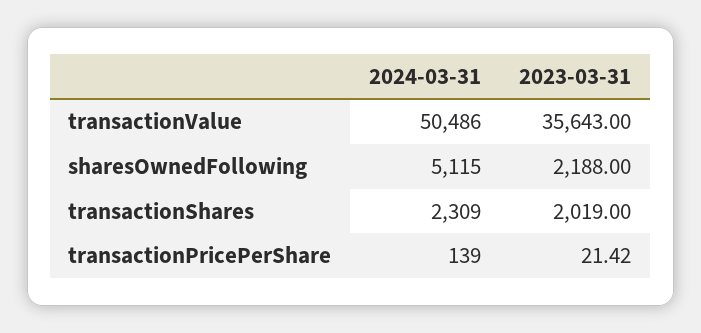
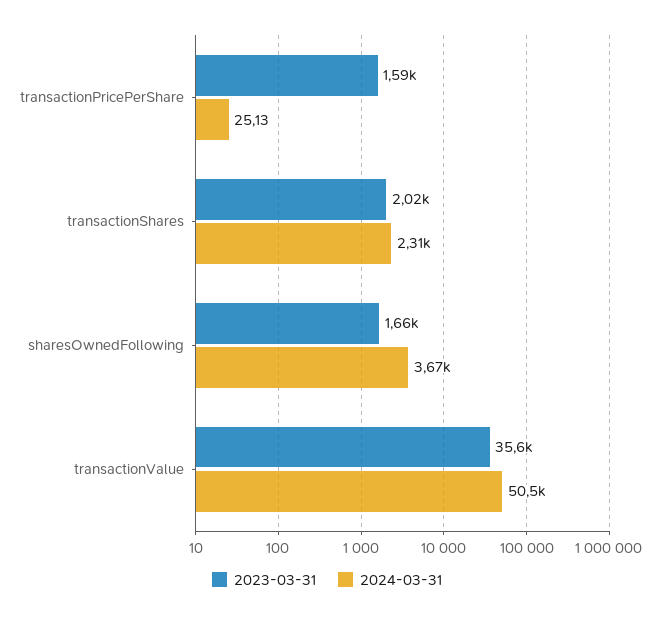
  {
    "2024-03-31": {
      "transactionValue": 50486,
-     "sharesOwnedFollowing": 5115,
+     "sharesOwnedFollowing": 3670,
      "transactionShares": 2309,
-     "transactionPricePerShare": 139
+     "transactionPricePerShare": 25.13
    },
    "2023-03-31": {
      "transactionValue": 35643,
-     "sharesOwnedFollowing": 2188,
+     "sharesOwnedFollowing": 1660,
      "transactionShares": 2019,
-     "transactionPricePerShare": 21.42
+     "transactionPricePerShare": 1590
    }
  }

